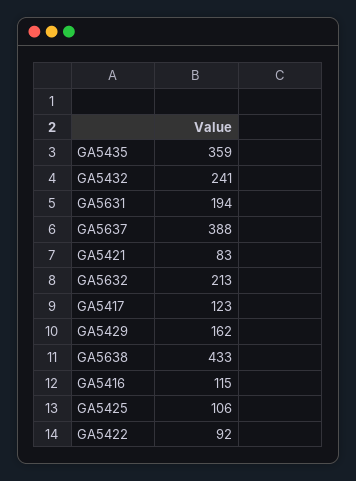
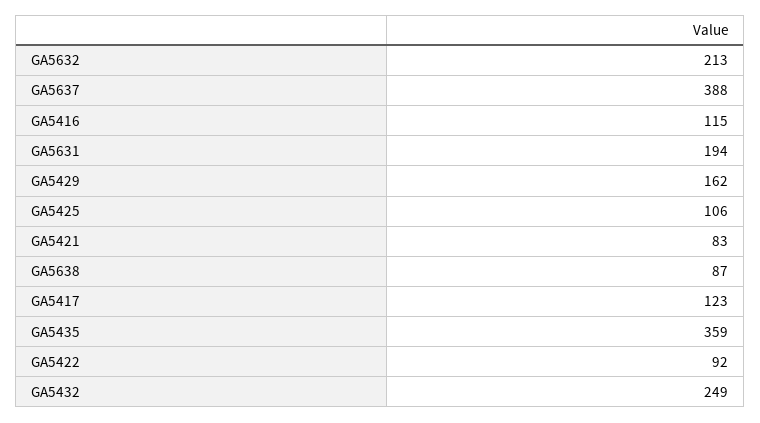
  {
    "GA5435": 359,
-   "GA5432": 241,
+   "GA5432": 249,
    "GA5631": 194,
    "GA5637": 388,
    "GA5421": 83,
    "GA5632": 213,
    "GA5417": 123,
    "GA5429": 162,
-   "GA5638": 433,
+   "GA5638": 87,
    "GA5416": 115,
    "GA5425": 106,
    "GA5422": 92
  }

